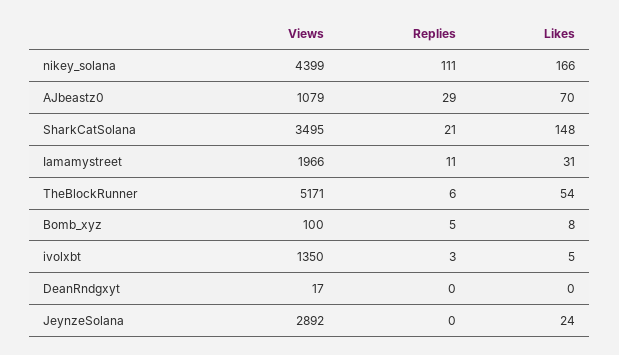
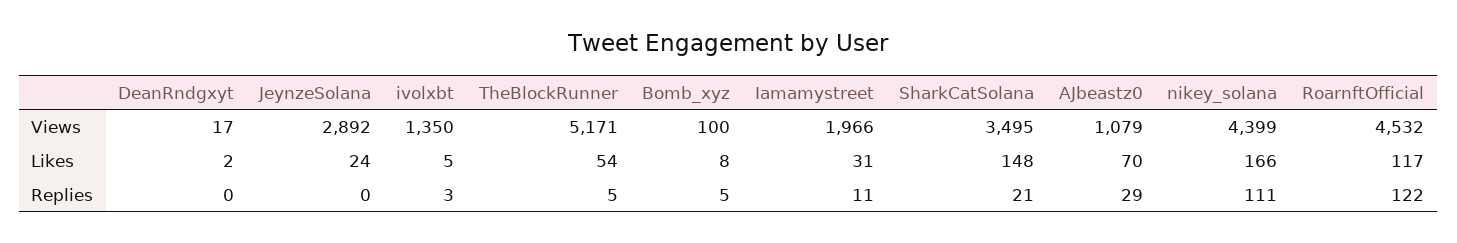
  {
    "Views": {
      "nikey_solana": 4399,
      "AJbeastz0": 1079,
      "SharkCatSolana": 3495,
      "Iamamystreet": 1966,
      "TheBlockRunner": 5171,
      "Bomb_xyz": 100,
      "ivolxbt": 1350,
      "DeanRndgxyt": 17,
-     "JeynzeSolana": 2892
+     "JeynzeSolana": 2892,
+     "RoarnftOfficial": 4532
    },
    "Replies": {
      "nikey_solana": 111,
      "AJbeastz0": 29,
      "SharkCatSolana": 21,
      "Iamamystreet": 11,
-     "TheBlockRunner": 6,
+     "TheBlockRunner": 5,
      "Bomb_xyz": 5,
      "ivolxbt": 3,
      "DeanRndgxyt": 0,
-     "JeynzeSolana": 0
+     "JeynzeSolana": 0,
+     "RoarnftOfficial": 122
    },
    "Likes": {
      "nikey_solana": 166,
      "AJbeastz0": 70,
      "SharkCatSolana": 148,
      "Iamamystreet": 31,
      "TheBlockRunner": 54,
      "Bomb_xyz": 8,
      "ivolxbt": 5,
-     "DeanRndgxyt": 0,
+     "DeanRndgxyt": 2,
-     "JeynzeSolana": 24
+     "JeynzeSolana": 24,
+     "RoarnftOfficial": 117
    }
  }

